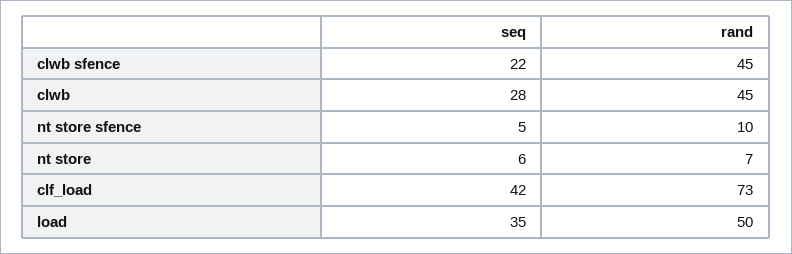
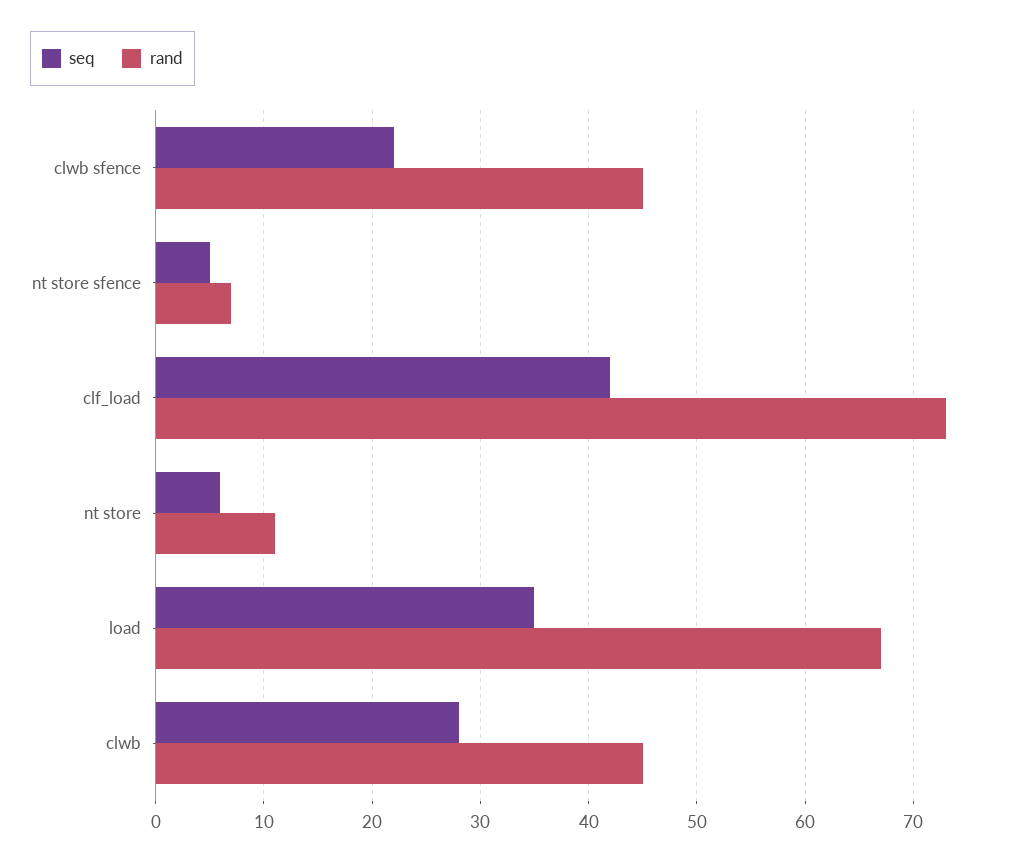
  {
    "seq": {
      "clwb sfence": 22,
      "clwb": 28,
      "nt store sfence": 5,
      "nt store": 6,
      "clf_load": 42,
      "load": 35
    },
    "rand": {
      "clwb sfence": 45,
      "clwb": 45,
-     "nt store sfence": 10,
+     "nt store sfence": 7,
-     "nt store": 7,
+     "nt store": 11,
      "clf_load": 73,
-     "load": 50
+     "load": 67
    }
  }

